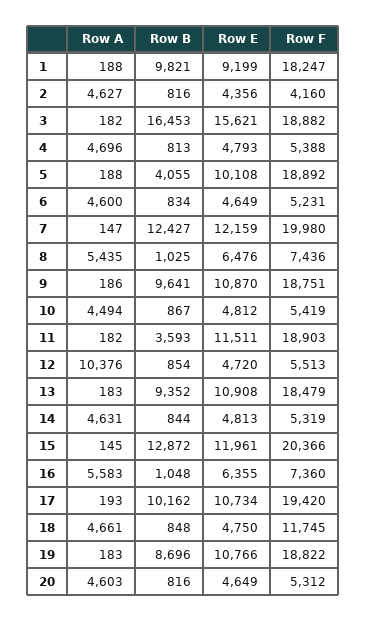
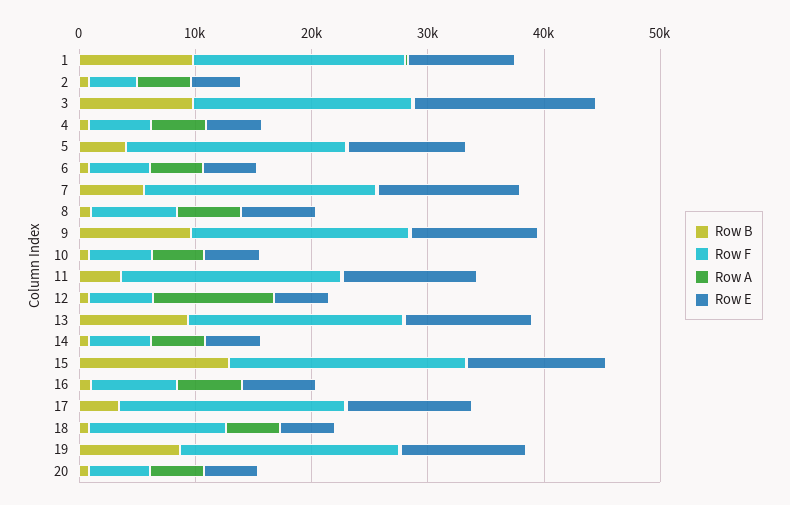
  {
    "Row A": {
      "1": 188,
      "2": 4627,
      "3": 182,
      "4": 4696,
      "5": 188,
      "6": 4600,
      "7": 147,
      "8": 5435,
      "9": 186,
      "10": 4494,
      "11": 182,
      "12": 10376,
      "13": 183,
      "14": 4631,
      "15": 145,
      "16": 5583,
      "17": 193,
      "18": 4661,
      "19": 183,
      "20": 4603
    },
    "Row B": {
      "1": 9821,
      "2": 816,
-     "3": 16453,
+     "3": 10000,
      "4": 813,
      "5": 4055,
      "6": 834,
-     "7": 12427,
+     "7": 6000,
      "8": 1025,
      "9": 9641,
      "10": 867,
      "11": 3593,
      "12": 854,
      "13": 9352,
      "14": 844,
      "15": 12872,
      "16": 1048,
-     "17": 10162,
+     "17": 4000,
      "18": 848,
      "19": 8696,
      "20": 816
    },
    "Row E": {
      "1": 9199,
      "2": 4356,
      "3": 15621,
      "4": 4793,
      "5": 10108,
      "6": 4649,
      "7": 12159,
      "8": 6476,
      "9": 10870,
      "10": 4812,
      "11": 11511,
      "12": 4720,
      "13": 10908,
      "14": 4813,
      "15": 11961,
      "16": 6355,
      "17": 10734,
      "18": 4750,
      "19": 10766,
      "20": 4649
    },
    "Row F": {
      "1": 18247,
      "2": 4160,
      "3": 18882,
      "4": 5388,
      "5": 18892,
      "6": 5231,
      "7": 19980,
      "8": 7436,
      "9": 18751,
      "10": 5419,
      "11": 18903,
      "12": 5513,
      "13": 18479,
      "14": 5319,
      "15": 20366,
      "16": 7360,
      "17": 19420,
      "18": 11745,
      "19": 18822,
      "20": 5312
    }
  }

